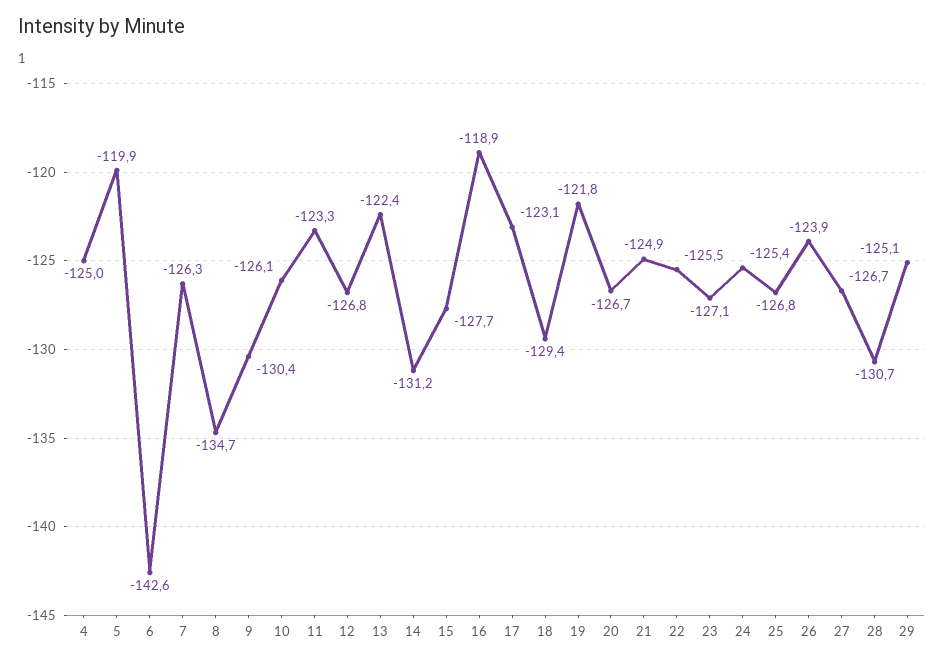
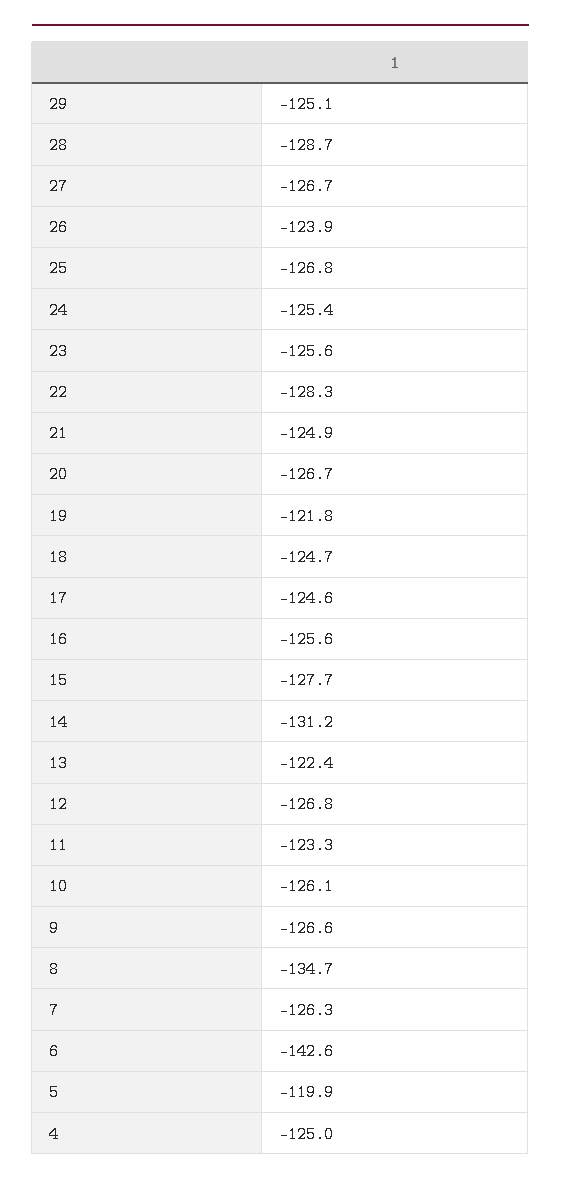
  {
    "4": -125,
    "5": -119.9,
    "6": -142.6,
    "7": -126.3,
    "8": -134.7,
-   "9": -130.4,
+   "9": -126.6,
    "10": -126.1,
    "11": -123.3,
    "12": -126.8,
    "13": -122.4,
    "14": -131.2,
    "15": -127.7,
-   "16": -118.9,
+   "16": -125.6,
-   "17": -123.1,
+   "17": -124.6,
-   "18": -129.4,
+   "18": -124.7,
    "19": -121.8,
    "20": -126.7,
    "21": -124.9,
-   "22": -125.5,
+   "22": -128.3,
-   "23": -127.1,
+   "23": -125.6,
    "24": -125.4,
    "25": -126.8,
    "26": -123.9,
    "27": -126.7,
-   "28": -130.7,
+   "28": -128.7,
    "29": -125.1
  }

